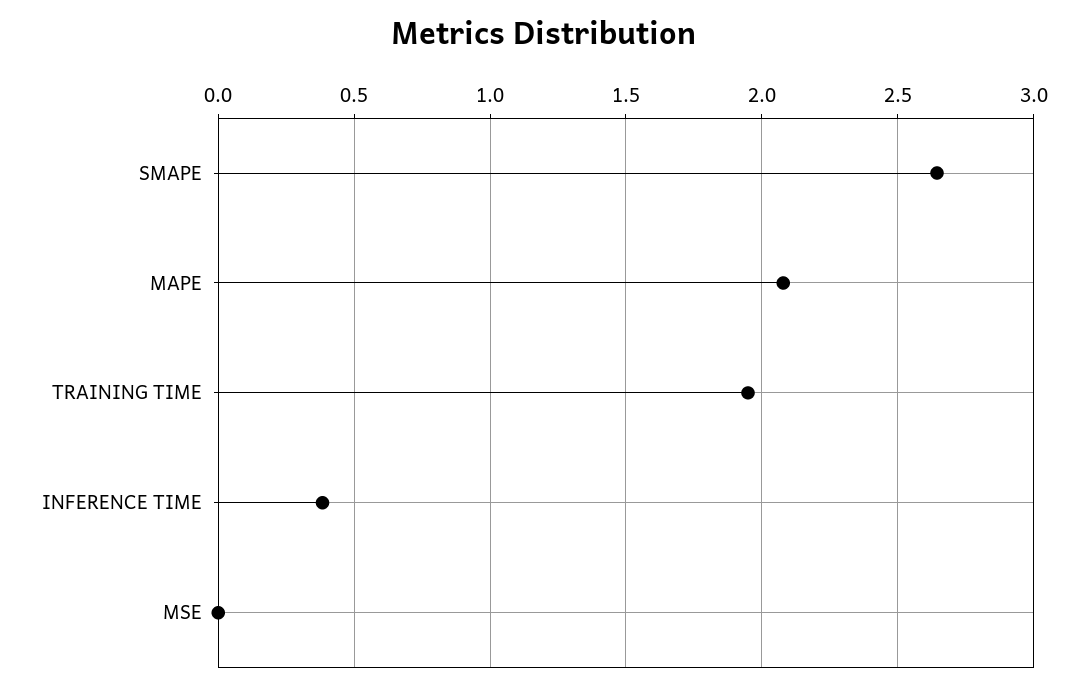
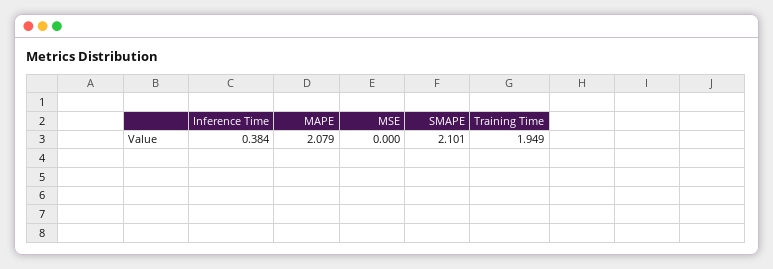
  {
-   "SMAPE": 2.65,
+   "SMAPE": 2.101,
    "MAPE": 2.079,
    "TRAINING TIME": 1.949,
    "INFERENCE TIME": 0.384,
    "MSE": 0
  }

